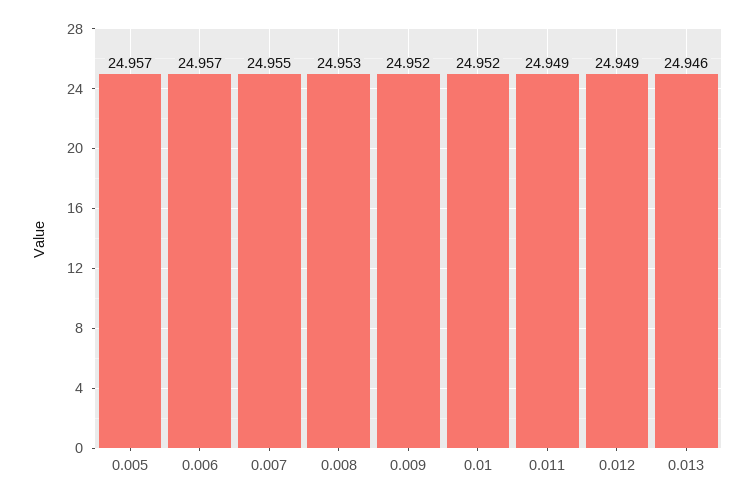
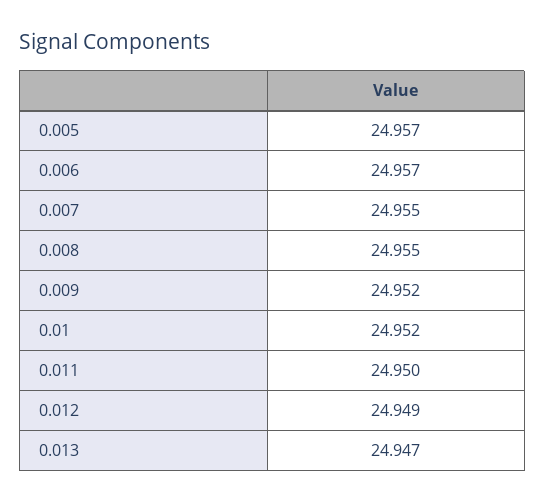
  {
    "0.005": 24.957,
    "0.006": 24.957,
    "0.007": 24.955,
-   "0.008": 24.953,
+   "0.008": 24.955,
    "0.009": 24.952,
    "0.01": 24.952,
-   "0.011": 24.949,
+   "0.011": 24.95,
    "0.012": 24.949,
-   "0.013": 24.946
+   "0.013": 24.947
  }

